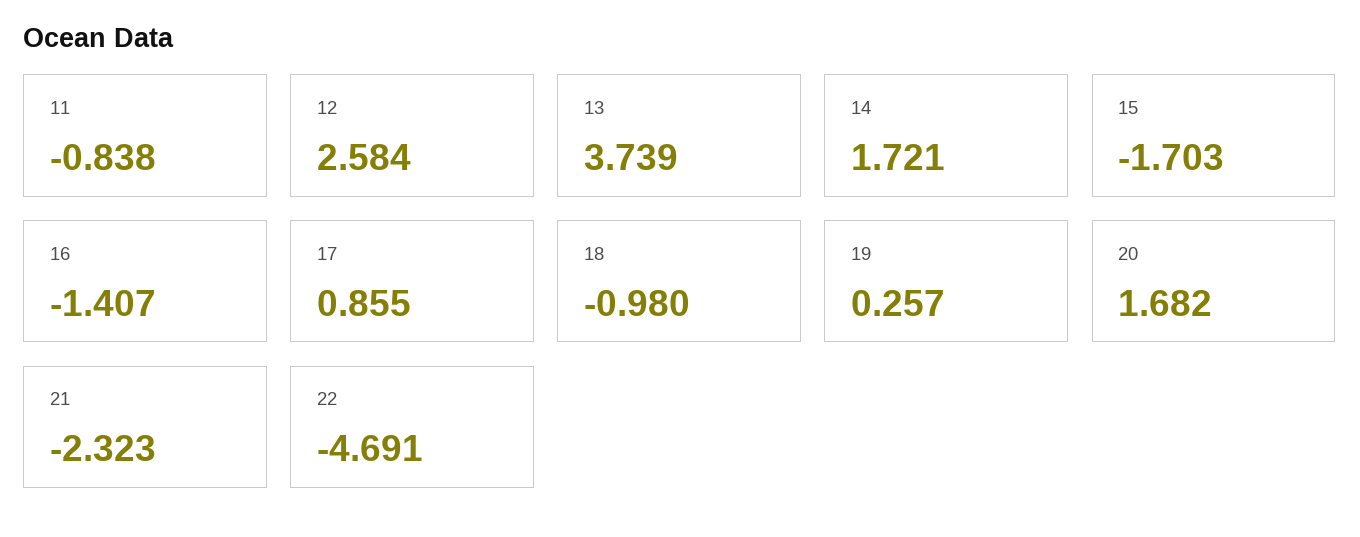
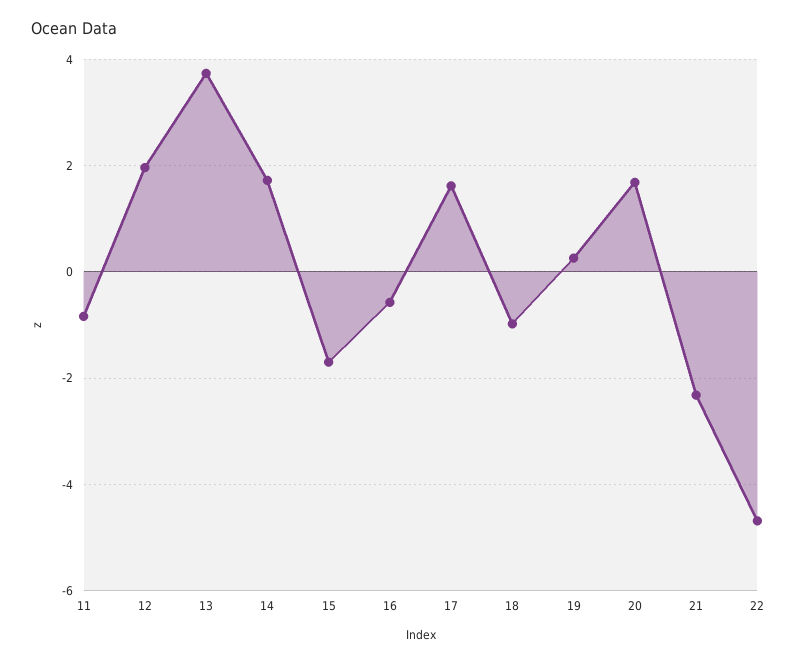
  {
    "11": -0.838,
-   "12": 2.584,
+   "12": 2,
    "13": 3.739,
    "14": 1.721,
    "15": -1.703,
-   "16": -1.407,
+   "16": -0.6,
-   "17": 0.855,
+   "17": 1.6,
    "18": -0.98,
    "19": 0.257,
    "20": 1.682,
    "21": -2.323,
    "22": -4.691
  }

